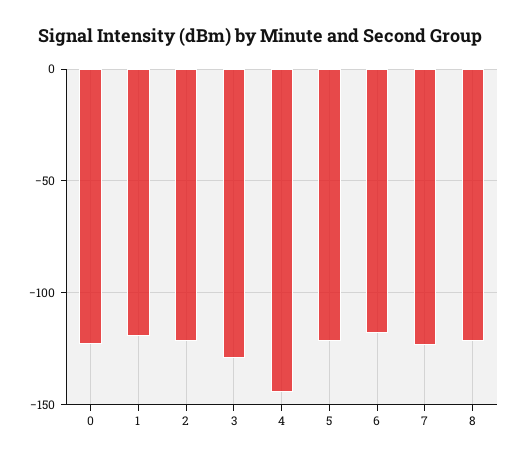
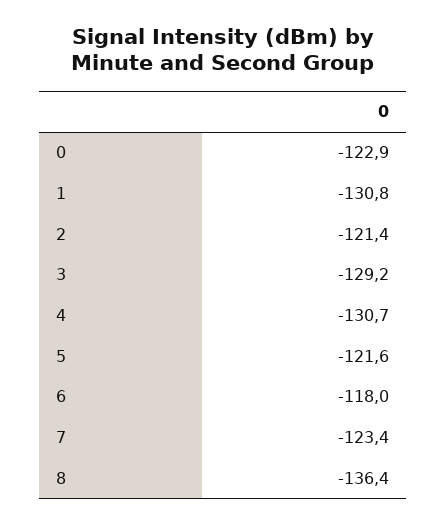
  {
    "0": -122.9,
-   "1": -120,
+   "1": -130.8,
    "2": -121.4,
    "3": -129.2,
-   "4": -145,
+   "4": -130.7,
    "5": -121.6,
    "6": -118,
    "7": -123.4,
-   "8": -120
+   "8": -136.4
  }

